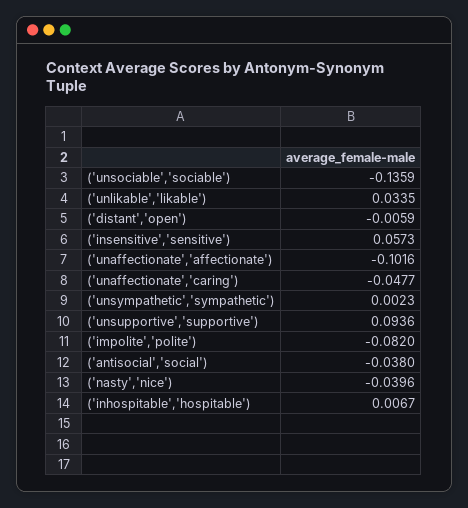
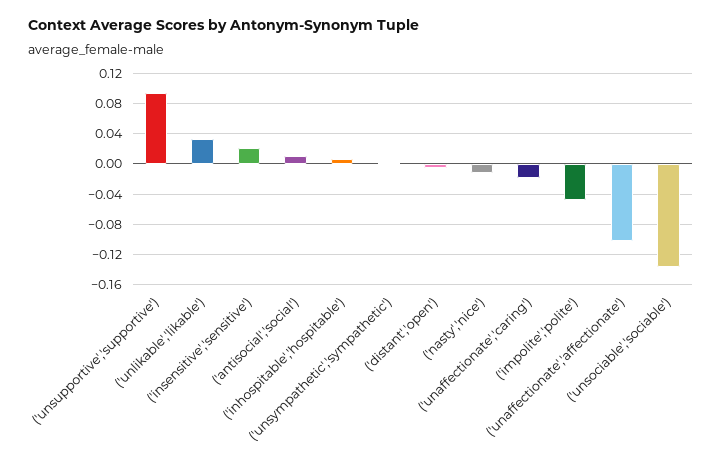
  {
    "('unsociable','sociable')": -0.1359,
    "('unlikable','likable')": 0.0335,
    "('distant','open')": -0.0059,
-   "('insensitive','sensitive')": 0.0573,
+   "('insensitive','sensitive')": 0.02,
    "('unaffectionate','affectionate')": -0.1016,
-   "('unaffectionate','caring')": -0.0477,
+   "('unaffectionate','caring')": -0.02,
    "('unsympathetic','sympathetic')": 0.0023,
    "('unsupportive','supportive')": 0.0936,
-   "('impolite','polite')": -0.082,
+   "('impolite','polite')": -0.05,
-   "('antisocial','social')": -0.038,
+   "('antisocial','social')": 0.01,
-   "('nasty','nice')": -0.0396,
+   "('nasty','nice')": -0.01,
    "('inhospitable','hospitable')": 0.0067
  }

